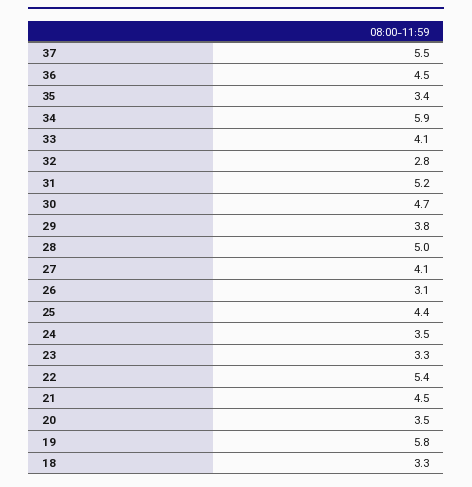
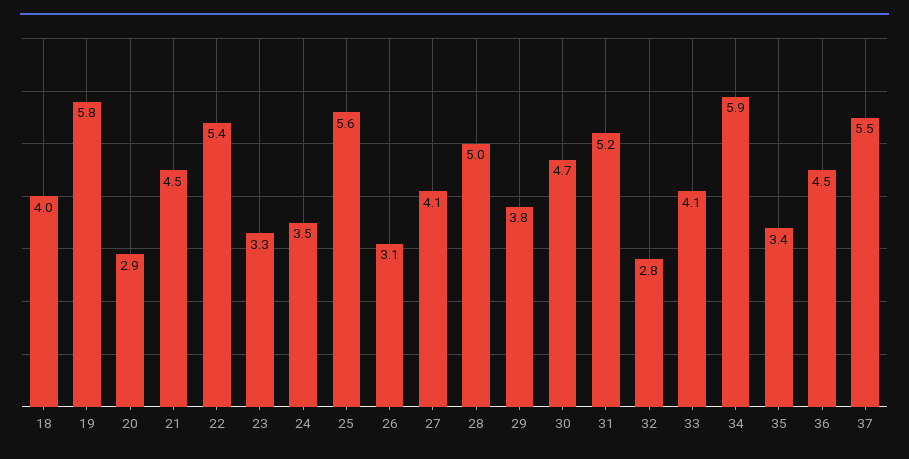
  {
    "37": 5.5,
    "36": 4.5,
    "35": 3.4,
    "34": 5.9,
    "33": 4.1,
    "32": 2.8,
    "31": 5.2,
    "30": 4.7,
    "29": 3.8,
    "28": 5,
    "27": 4.1,
    "26": 3.1,
-   "25": 4.4,
+   "25": 5.6,
    "24": 3.5,
    "23": 3.3,
    "22": 5.4,
    "21": 4.5,
-   "20": 3.5,
+   "20": 2.9,
    "19": 5.8,
-   "18": 3.3
+   "18": 4
  }

